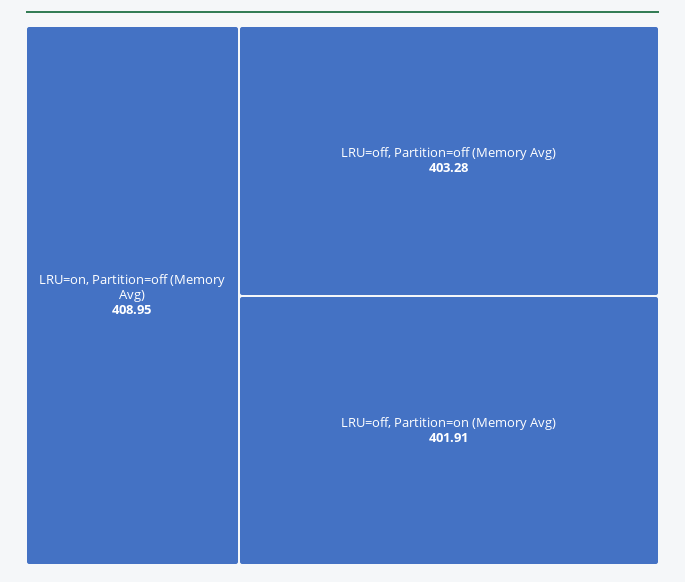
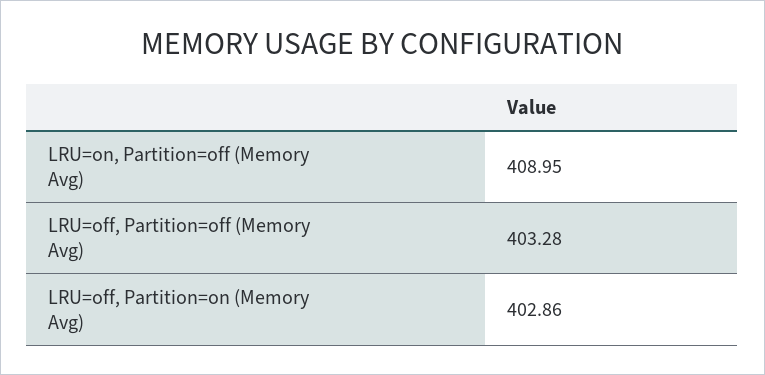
  {
    "LRU=on, Partition=off (Memory Avg)": 408.95,
    "LRU=off, Partition=off (Memory Avg)": 403.28,
-   "LRU=off, Partition=on (Memory Avg)": 401.91
+   "LRU=off, Partition=on (Memory Avg)": 402.86
  }

